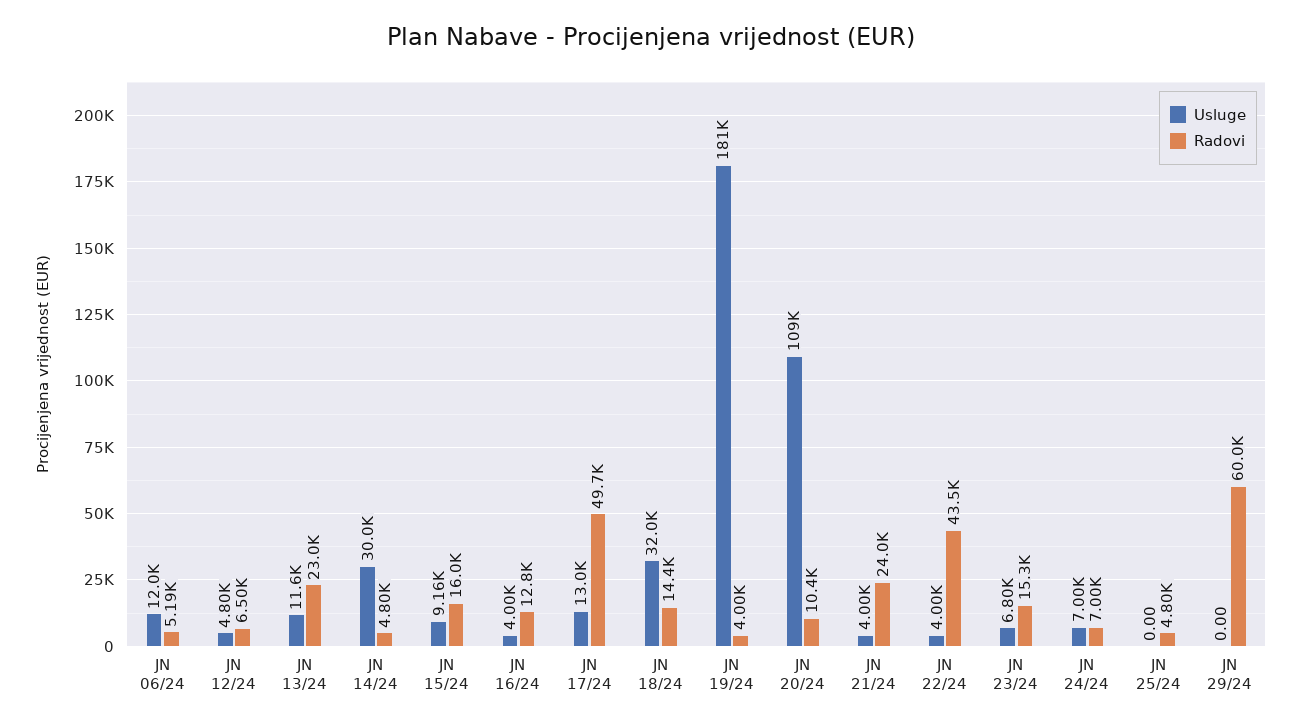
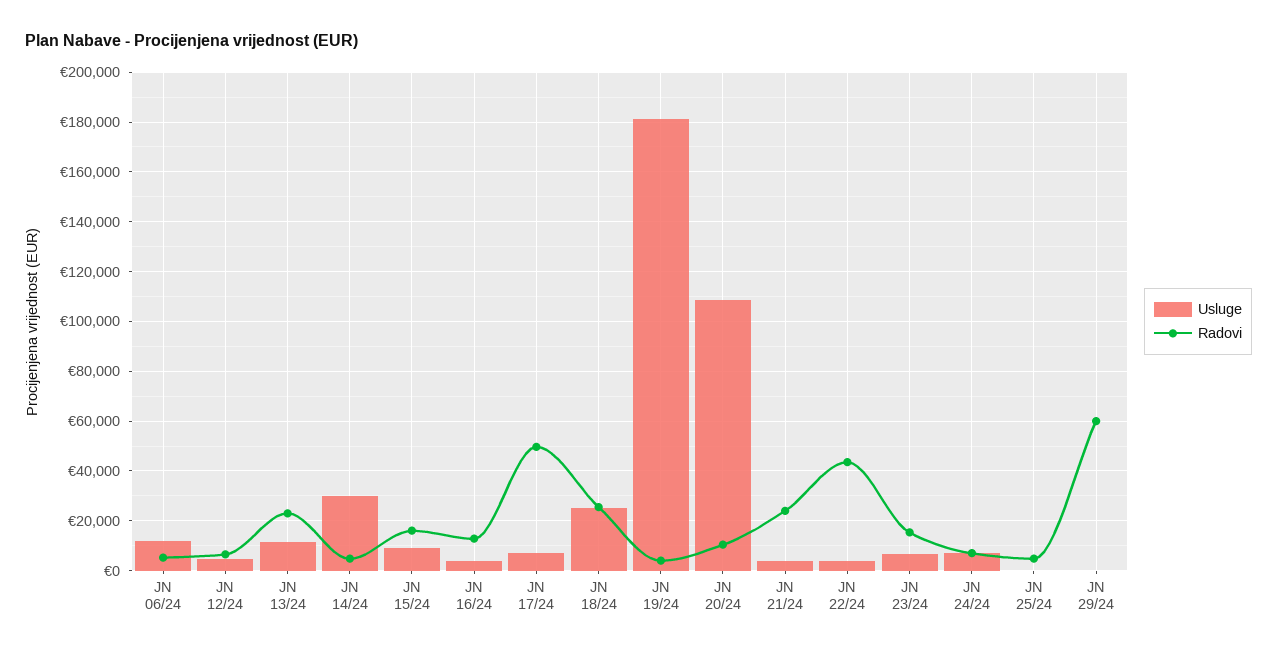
  {
    "Usluge": {
      "JN 06/24": 12000,
      "JN 12/24": 4800,
      "JN 13/24": 11600,
      "JN 14/24": 30000,
      "JN 15/24": 9160,
      "JN 16/24": 4000,
-     "JN 17/24": 13000,
+     "JN 17/24": 7500,
-     "JN 18/24": 32000,
+     "JN 18/24": 25000,
      "JN 19/24": 181000,
      "JN 20/24": 109000,
      "JN 21/24": 4000,
      "JN 22/24": 4000,
      "JN 23/24": 6800,
      "JN 24/24": 7000,
      "JN 25/24": 0,
      "JN 29/24": 0
    },
    "Radovi": {
      "JN 06/24": 5190,
      "JN 12/24": 6500,
      "JN 13/24": 23000,
      "JN 14/24": 4800,
      "JN 15/24": 16000,
      "JN 16/24": 12800,
      "JN 17/24": 49700,
-     "JN 18/24": 14400,
+     "JN 18/24": 25000,
      "JN 19/24": 4000,
      "JN 20/24": 10400,
      "JN 21/24": 24000,
      "JN 22/24": 43500,
      "JN 23/24": 15300,
      "JN 24/24": 7000,
      "JN 25/24": 4800,
      "JN 29/24": 60000
    }
  }

